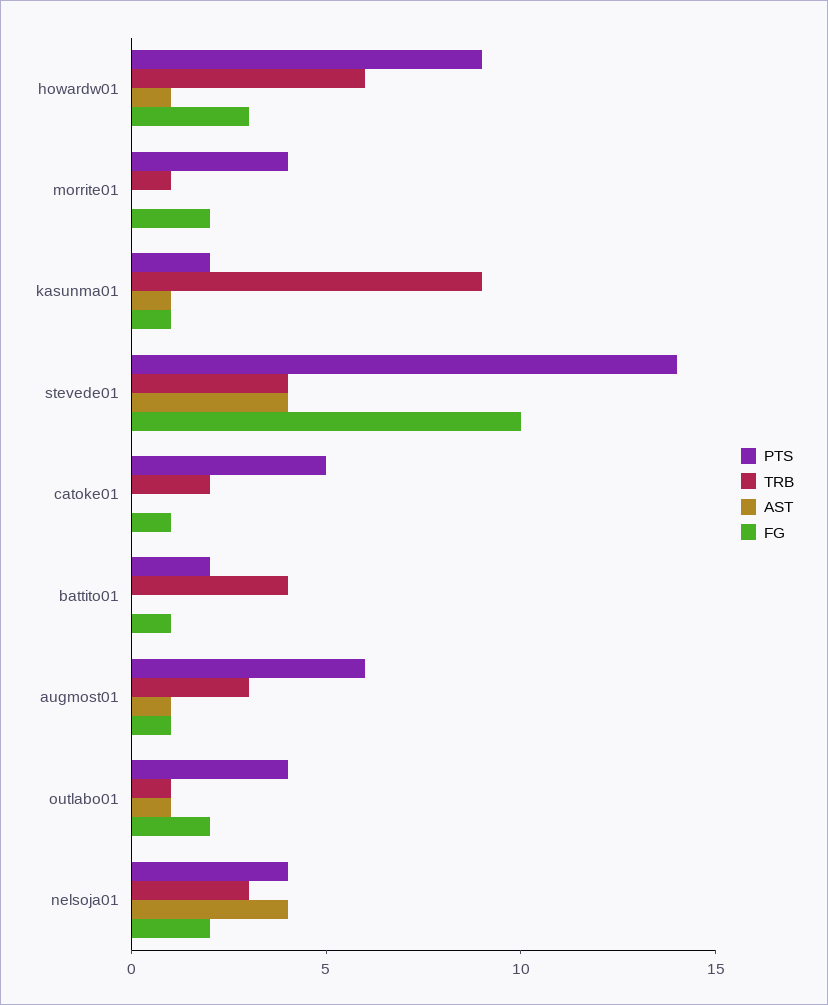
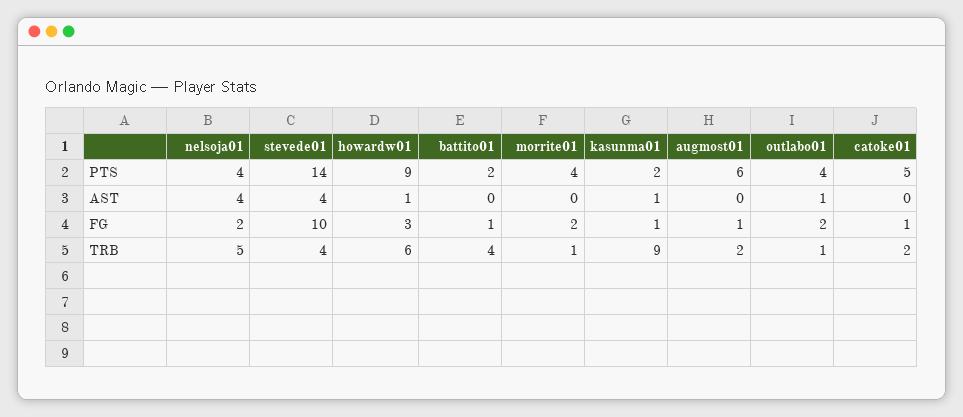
  {
    "PTS": {
      "howardw01": 9,
      "morrite01": 4,
      "kasunma01": 2,
      "stevede01": 14,
      "catoke01": 5,
      "battito01": 2,
      "augmost01": 6,
      "outlabo01": 4,
      "nelsoja01": 4
    },
    "TRB": {
      "howardw01": 6,
      "morrite01": 1,
      "kasunma01": 9,
      "stevede01": 4,
      "catoke01": 2,
      "battito01": 4,
-     "augmost01": 3,
+     "augmost01": 2,
      "outlabo01": 1,
-     "nelsoja01": 3
+     "nelsoja01": 5
    },
    "AST": {
      "howardw01": 1,
      "morrite01": 0,
      "kasunma01": 1,
      "stevede01": 4,
      "catoke01": 0,
      "battito01": 0,
-     "augmost01": 1,
+     "augmost01": 0,
      "outlabo01": 1,
      "nelsoja01": 4
    },
    "FG": {
      "howardw01": 3,
      "morrite01": 2,
      "kasunma01": 1,
      "stevede01": 10,
      "catoke01": 1,
      "battito01": 1,
      "augmost01": 1,
      "outlabo01": 2,
      "nelsoja01": 2
    }
  }

